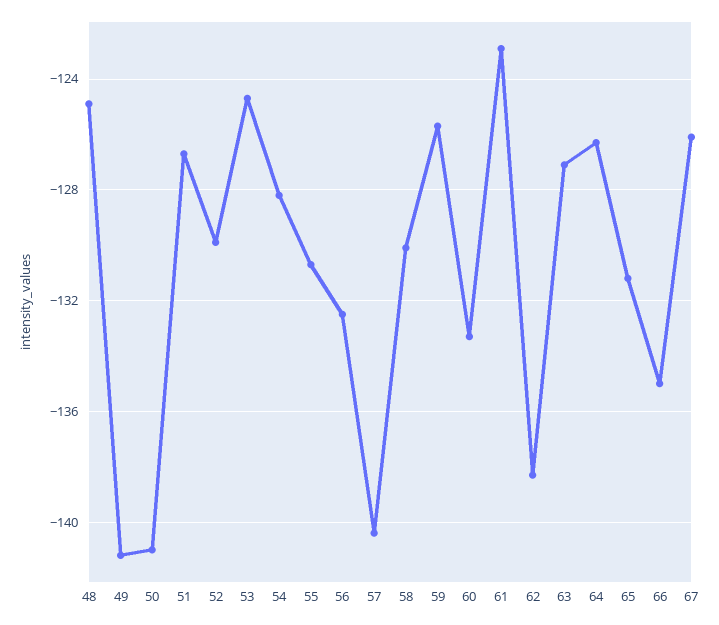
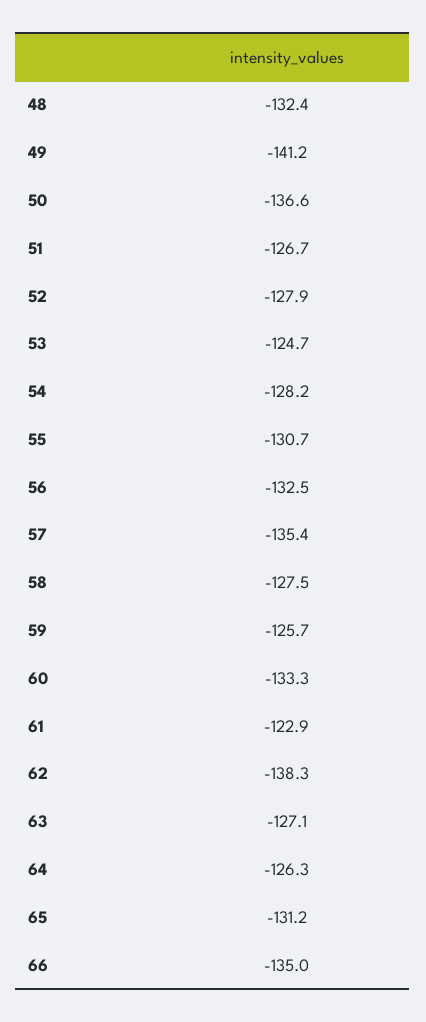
  {
-   "48": -125,
+   "48": -132.4,
    "49": -141.2,
-   "50": -141,
+   "50": -136.6,
    "51": -126.7,
-   "52": -130,
+   "52": -127.9,
    "53": -124.7,
    "54": -128.2,
    "55": -130.7,
    "56": -132.5,
-   "57": -140.5,
+   "57": -135.4,
-   "58": -130,
+   "58": -127.5,
    "59": -125.7,
    "60": -133.3,
    "61": -122.9,
    "62": -138.3,
    "63": -127.1,
    "64": -126.3,
    "65": -131.2,
-   "66": -135,
+   "66": -135
-   "67": -126
  }

